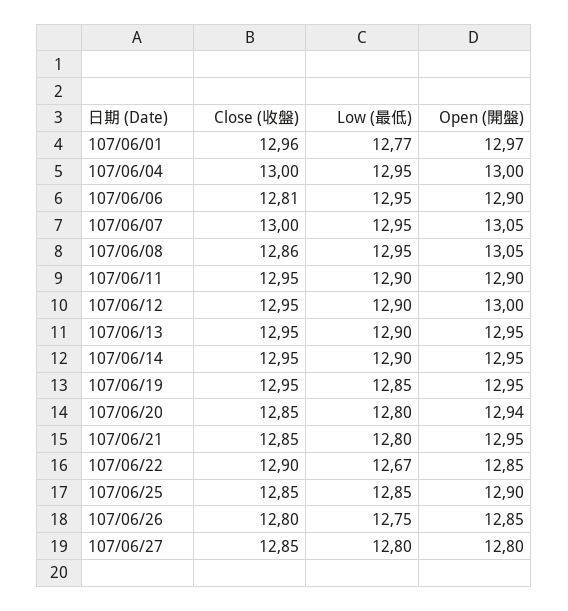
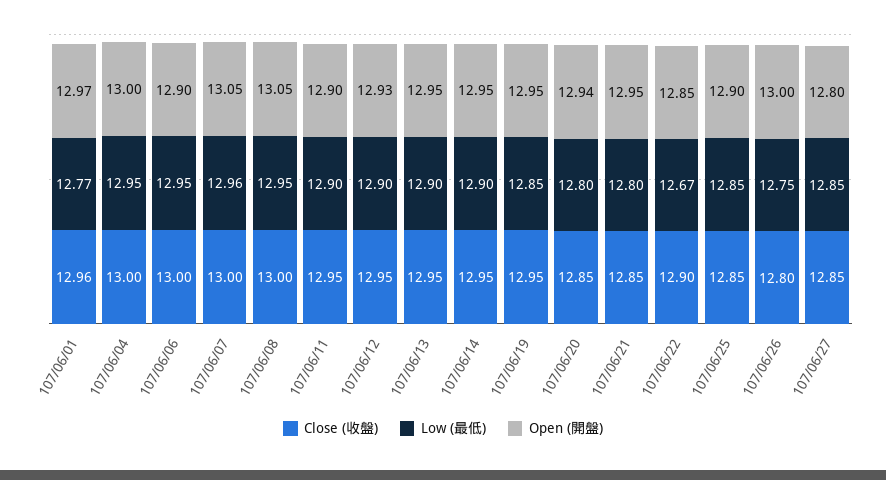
  {
    "Close (收盤)": {
      "107/06/01": 12.96,
      "107/06/04": 13,
-     "107/06/06": 12.81,
+     "107/06/06": 13,
      "107/06/07": 13,
-     "107/06/08": 12.86,
+     "107/06/08": 13,
      "107/06/11": 12.95,
      "107/06/12": 12.95,
      "107/06/13": 12.95,
      "107/06/14": 12.95,
      "107/06/19": 12.95,
      "107/06/20": 12.85,
      "107/06/21": 12.85,
      "107/06/22": 12.9,
      "107/06/25": 12.85,
      "107/06/26": 12.8,
      "107/06/27": 12.85
    },
    "Low (最低)": {
      "107/06/01": 12.77,
      "107/06/04": 12.95,
      "107/06/06": 12.95,
-     "107/06/07": 12.95,
+     "107/06/07": 12.96,
      "107/06/08": 12.95,
      "107/06/11": 12.9,
      "107/06/12": 12.9,
      "107/06/13": 12.9,
      "107/06/14": 12.9,
      "107/06/19": 12.85,
      "107/06/20": 12.8,
      "107/06/21": 12.8,
      "107/06/22": 12.67,
      "107/06/25": 12.85,
      "107/06/26": 12.75,
-     "107/06/27": 12.8
+     "107/06/27": 12.85
    },
    "Open (開盤)": {
      "107/06/01": 12.97,
      "107/06/04": 13,
      "107/06/06": 12.9,
      "107/06/07": 13.05,
      "107/06/08": 13.05,
      "107/06/11": 12.9,
-     "107/06/12": 13,
+     "107/06/12": 12.93,
      "107/06/13": 12.95,
      "107/06/14": 12.95,
      "107/06/19": 12.95,
      "107/06/20": 12.94,
      "107/06/21": 12.95,
      "107/06/22": 12.85,
      "107/06/25": 12.9,
-     "107/06/26": 12.85,
+     "107/06/26": 13,
      "107/06/27": 12.8
    }
  }

